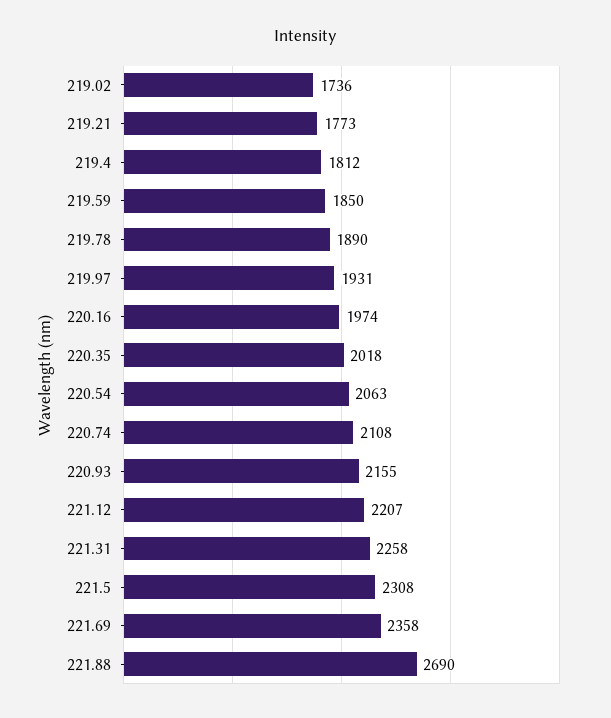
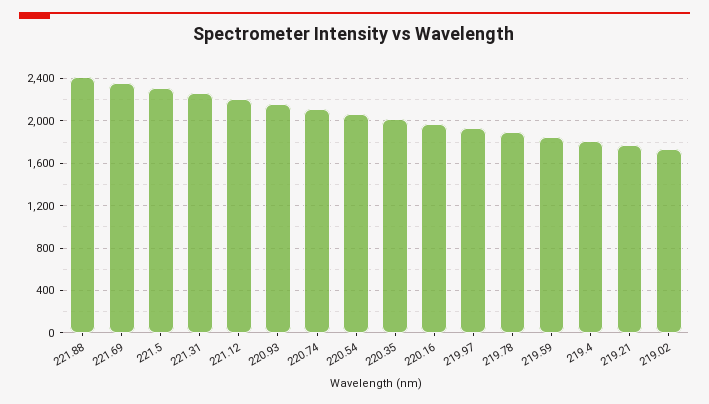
  {
    "219.02": 1736,
    "219.21": 1773,
    "219.4": 1812,
    "219.59": 1850,
    "219.78": 1890,
    "219.97": 1931,
    "220.16": 1974,
    "220.35": 2018,
    "220.54": 2063,
    "220.74": 2108,
    "220.93": 2155,
    "221.12": 2207,
    "221.31": 2258,
    "221.5": 2308,
    "221.69": 2358,
-   "221.88": 2690
+   "221.88": 2400
  }

